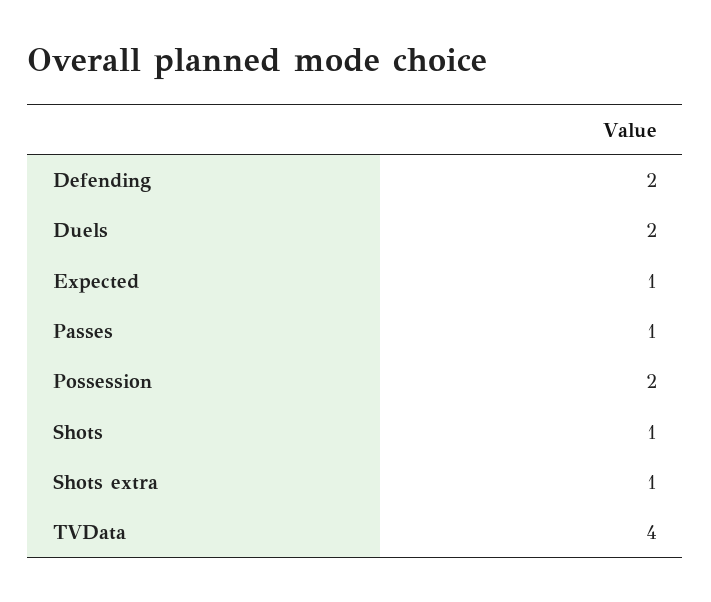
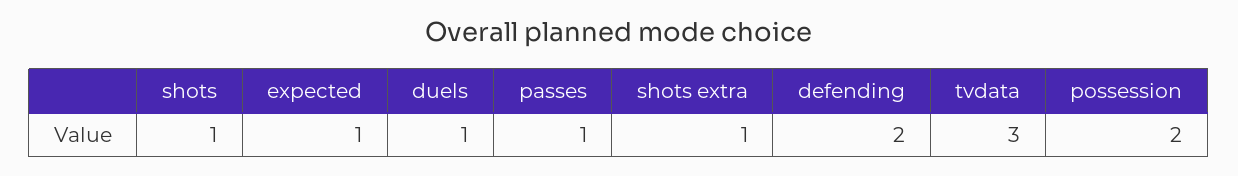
  {
    "Defending": 2,
-   "Duels": 2,
+   "Duels": 1,
    "Expected": 1,
    "Passes": 1,
    "Possession": 2,
    "Shots": 1,
    "Shots extra": 1,
-   "TVData": 4
+   "TVData": 3
  }

